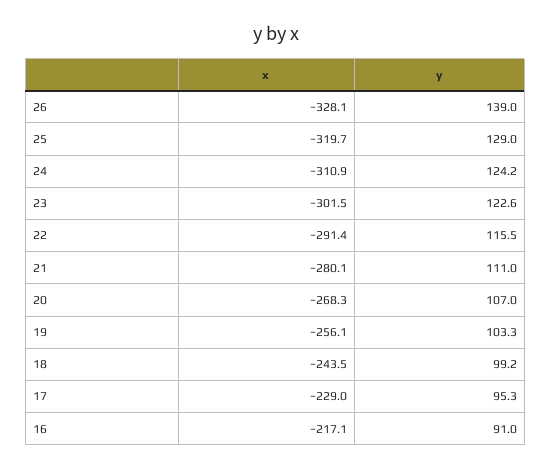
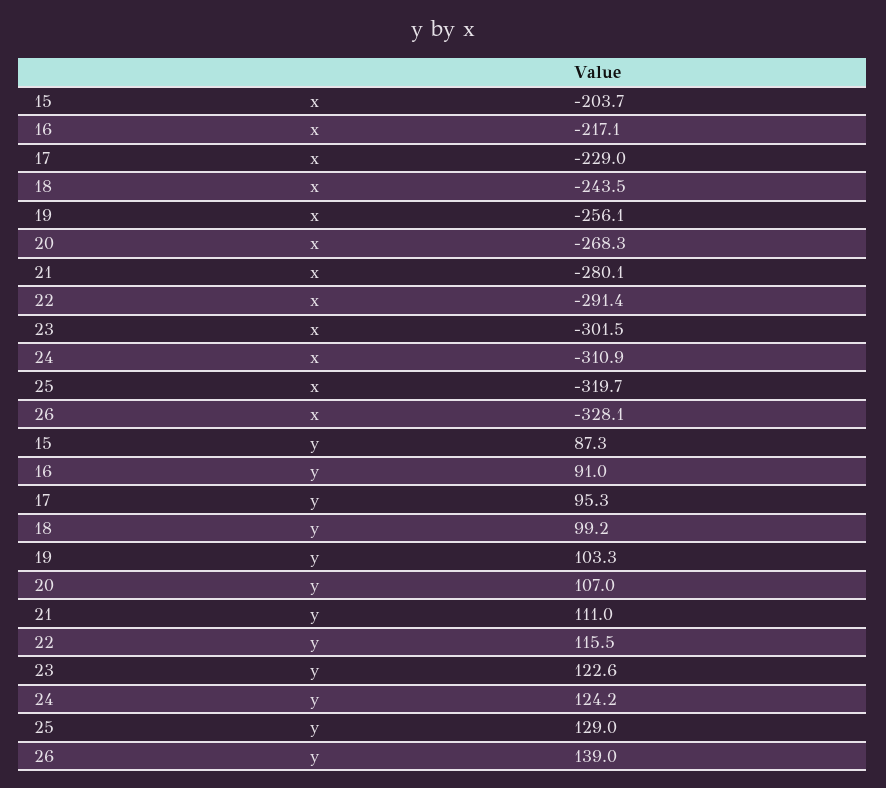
  {
    "x": {
      "26": -328.1,
      "25": -319.7,
      "24": -310.9,
      "23": -301.5,
      "22": -291.4,
      "21": -280.1,
      "20": -268.3,
      "19": -256.1,
      "18": -243.5,
      "17": -229,
-     "16": -217.1
+     "16": -217.1,
+     "15": -203.7
    },
    "y": {
      "26": 139,
      "25": 129,
      "24": 124.2,
      "23": 122.6,
      "22": 115.5,
      "21": 111,
      "20": 107,
      "19": 103.3,
      "18": 99.2,
      "17": 95.3,
-     "16": 91
+     "16": 91,
+     "15": 87.3
    }
  }

